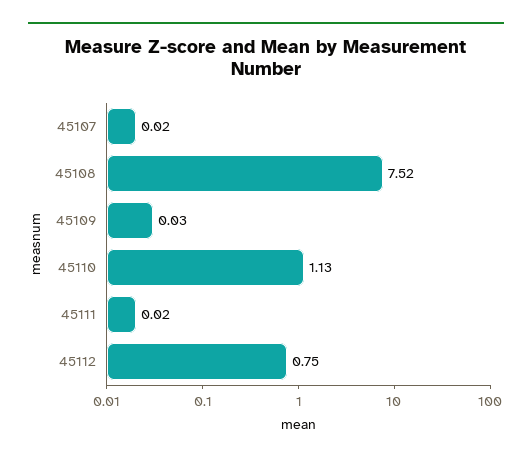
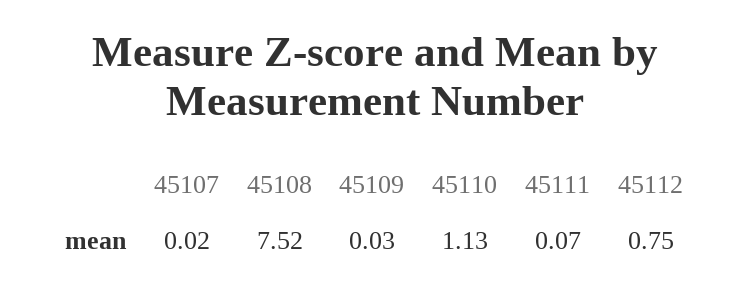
  {
    "45107": 0.02,
    "45108": 7.52,
    "45109": 0.03,
    "45110": 1.13,
-   "45111": 0.02,
+   "45111": 0.07,
    "45112": 0.75
  }

